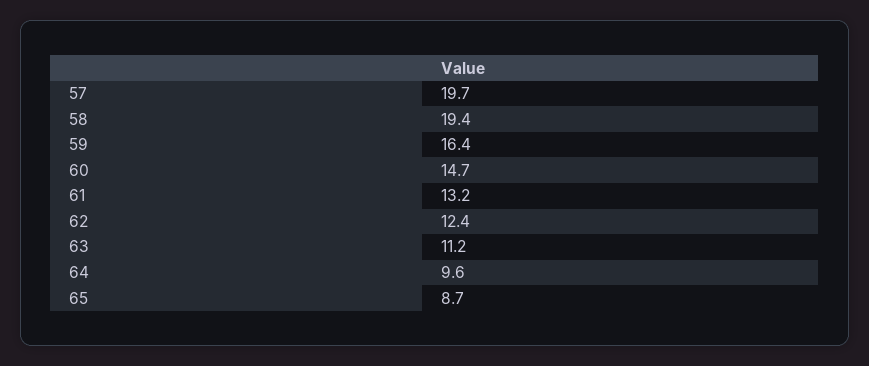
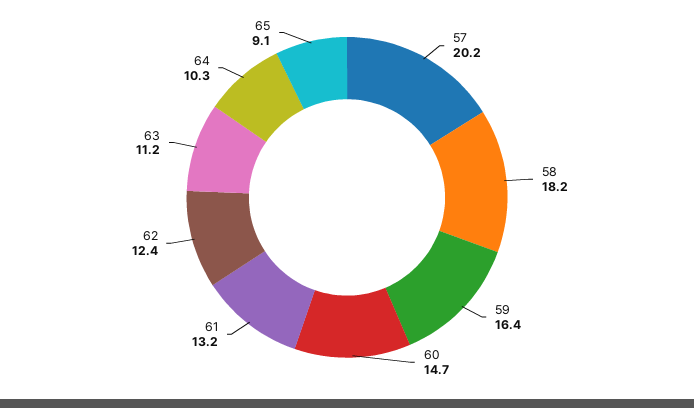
  {
-   "57": 19.7,
+   "57": 20.2,
-   "58": 19.4,
+   "58": 18.2,
    "59": 16.4,
    "60": 14.7,
    "61": 13.2,
    "62": 12.4,
    "63": 11.2,
-   "64": 9.6,
+   "64": 10.3,
-   "65": 8.7
+   "65": 9.1
  }

